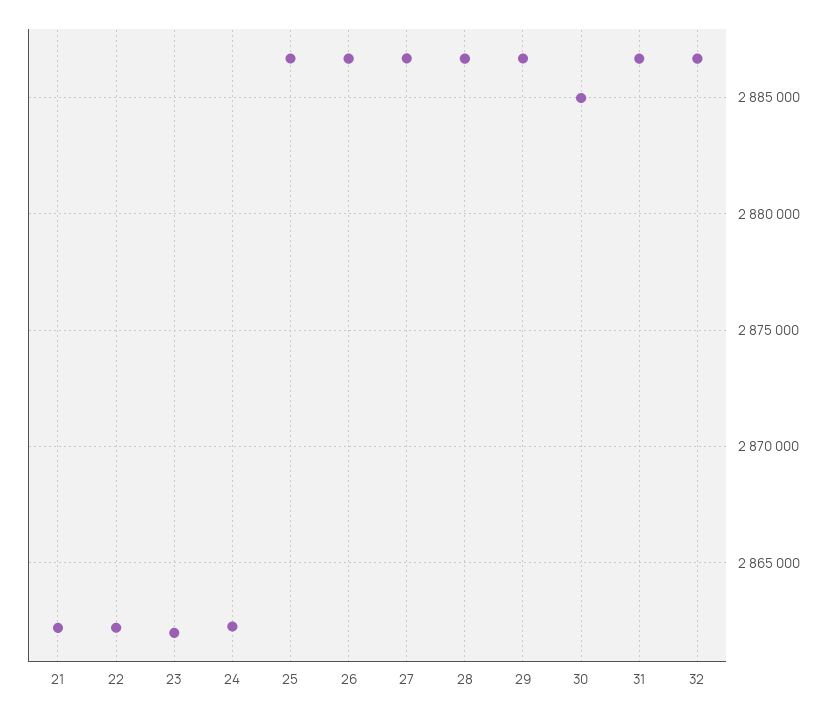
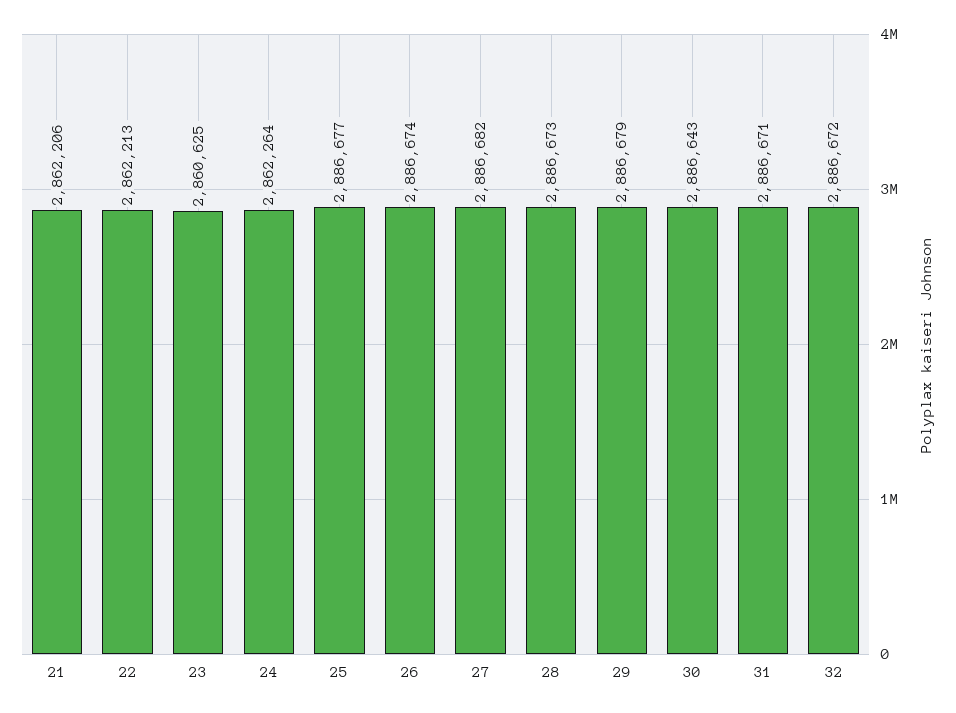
  {
    "21": 2862206,
    "22": 2862213,
-   "23": 2862000,
+   "23": 2860625,
    "24": 2862264,
    "25": 2886677,
    "26": 2886674,
    "27": 2886682,
    "28": 2886673,
    "29": 2886679,
-   "30": 2885000,
+   "30": 2886643,
    "31": 2886671,
    "32": 2886672
  }

